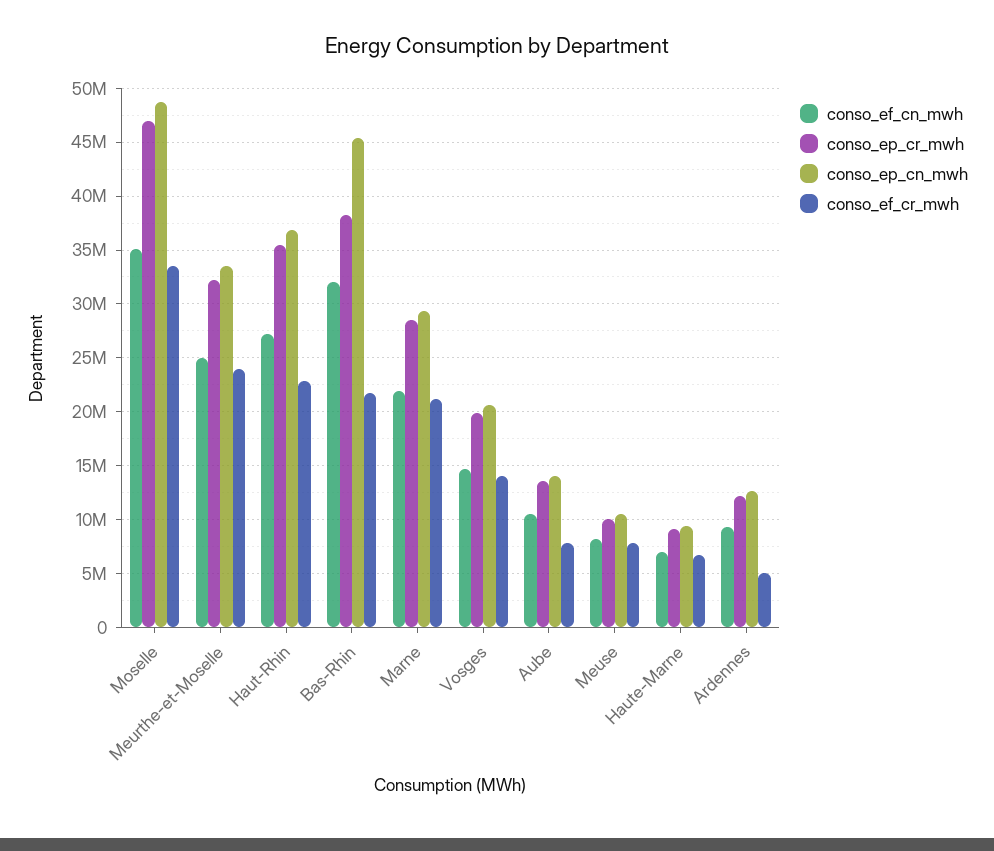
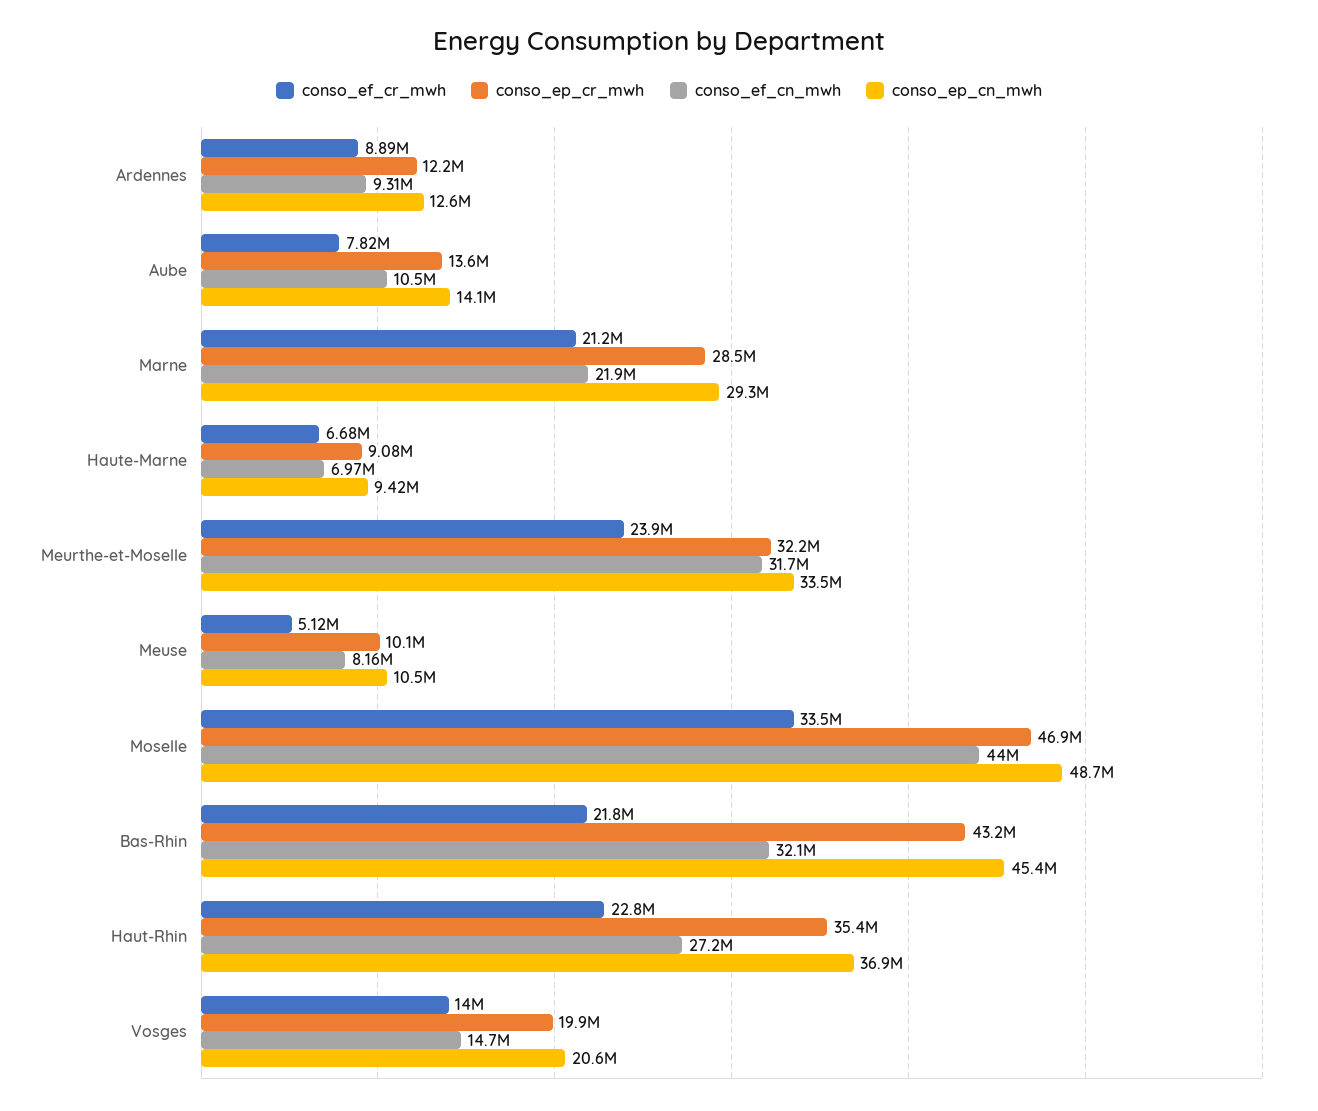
  {
    "conso_ef_cn_mwh": {
-     "Moselle": 35000000,
+     "Moselle": 44000000,
-     "Meurthe-et-Moselle": 25000000,
+     "Meurthe-et-Moselle": 31700000,
      "Haut-Rhin": 27200000,
      "Bas-Rhin": 32100000,
      "Marne": 21900000,
      "Vosges": 14700000,
      "Aube": 10500000,
      "Meuse": 8160000,
      "Haute-Marne": 6970000,
      "Ardennes": 9310000
    },
    "conso_ep_cr_mwh": {
      "Moselle": 46900000,
      "Meurthe-et-Moselle": 32200000,
      "Haut-Rhin": 35400000,
-     "Bas-Rhin": 38000000,
+     "Bas-Rhin": 43200000,
      "Marne": 28500000,
      "Vosges": 19900000,
      "Aube": 13600000,
      "Meuse": 10100000,
      "Haute-Marne": 9080000,
      "Ardennes": 12200000
    },
    "conso_ep_cn_mwh": {
      "Moselle": 48700000,
      "Meurthe-et-Moselle": 33500000,
      "Haut-Rhin": 36900000,
      "Bas-Rhin": 45400000,
      "Marne": 29300000,
      "Vosges": 20600000,
      "Aube": 14100000,
      "Meuse": 10500000,
      "Haute-Marne": 9420000,
      "Ardennes": 12600000
    },
    "conso_ef_cr_mwh": {
      "Moselle": 33500000,
      "Meurthe-et-Moselle": 23900000,
      "Haut-Rhin": 22800000,
      "Bas-Rhin": 21800000,
      "Marne": 21200000,
      "Vosges": 14000000,
      "Aube": 7820000,
-     "Meuse": 8000000,
+     "Meuse": 5120000,
      "Haute-Marne": 6680000,
-     "Ardennes": 5000000
+     "Ardennes": 8890000
    }
  }

